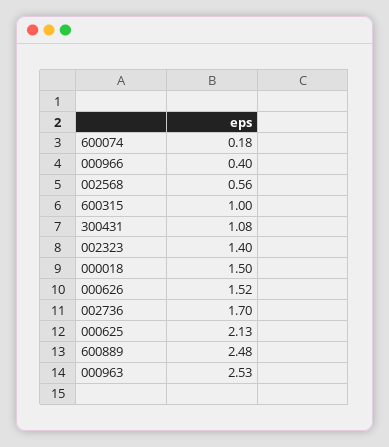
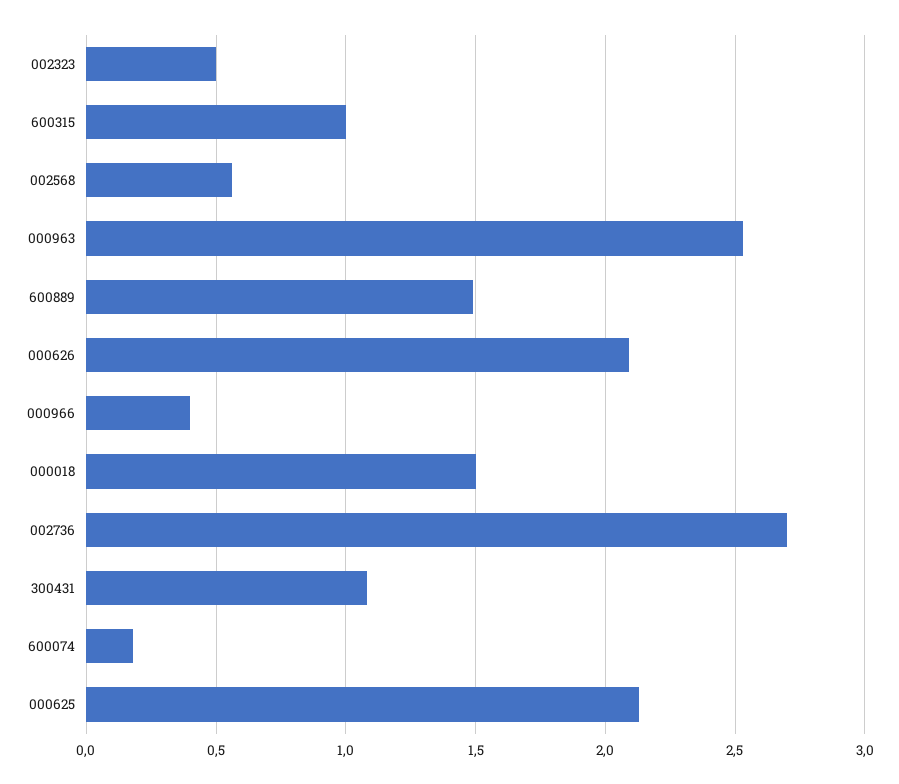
  {
    "600074": 0.18,
    "000966": 0.4,
    "002568": 0.56,
    "600315": 1,
    "300431": 1.08,
-   "002323": 1.4,
+   "002323": 0.5,
    "000018": 1.5,
-   "000626": 1.52,
+   "000626": 2.1,
-   "002736": 1.7,
+   "002736": 2.7,
    "000625": 2.13,
-   "600889": 2.48,
+   "600889": 1.5,
    "000963": 2.53
  }

